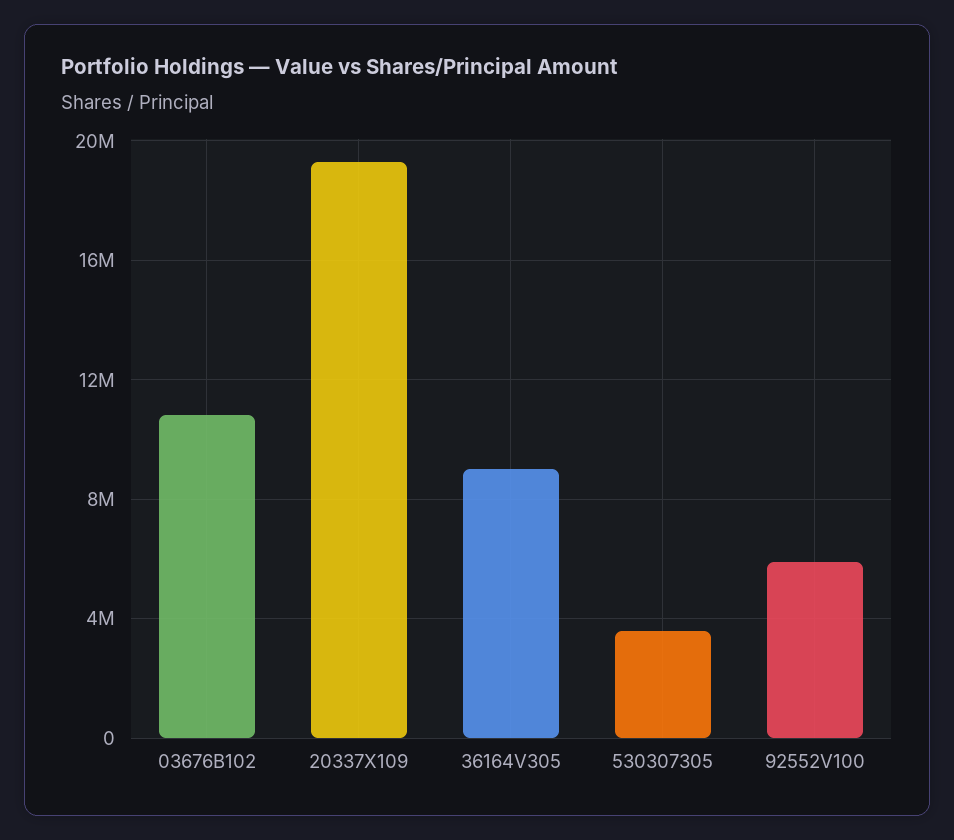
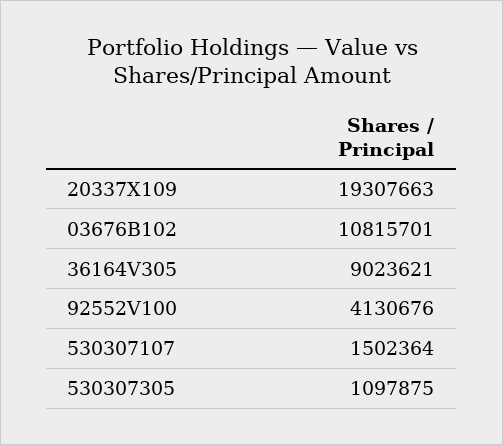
  {
    "03676B102": 10815701,
    "20337X109": 19307663,
    "36164V305": 9023621,
-   "530307305": 3500000,
+   "530307305": 1097875,
-   "92552V100": 6000000
+   "92552V100": 4130676,
+   "530307107": 1502364
  }

